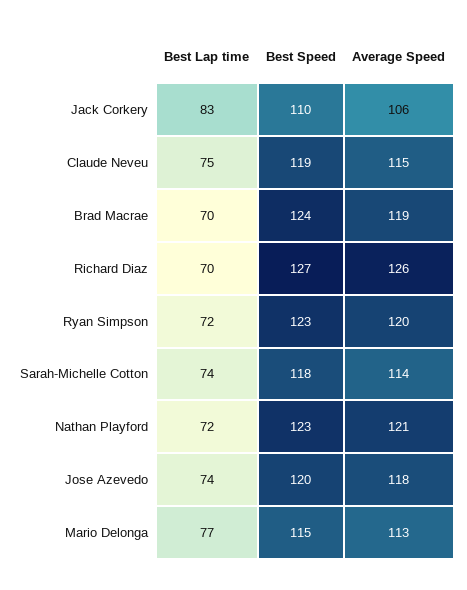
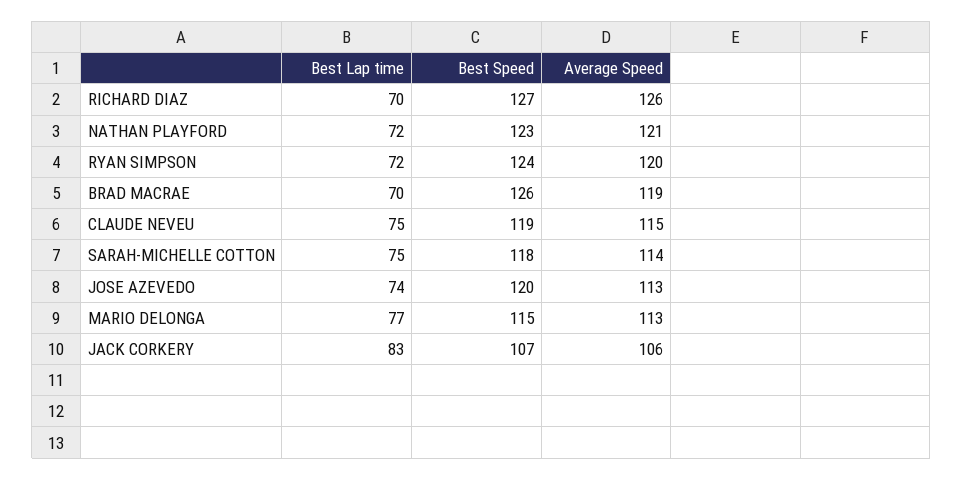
  {
    "Best Lap time": {
      "Jack Corkery": 83,
      "Claude Neveu": 75,
      "Brad Macrae": 70,
      "Richard Diaz": 70,
      "Ryan Simpson": 72,
-     "Sarah-Michelle Cotton": 74,
+     "Sarah-Michelle Cotton": 75,
      "Nathan Playford": 72,
      "Jose Azevedo": 74,
      "Mario Delonga": 77
    },
    "Best Speed": {
-     "Jack Corkery": 110,
+     "Jack Corkery": 107,
      "Claude Neveu": 119,
-     "Brad Macrae": 124,
+     "Brad Macrae": 126,
      "Richard Diaz": 127,
-     "Ryan Simpson": 123,
+     "Ryan Simpson": 124,
      "Sarah-Michelle Cotton": 118,
      "Nathan Playford": 123,
      "Jose Azevedo": 120,
      "Mario Delonga": 115
    },
    "Average Speed": {
      "Jack Corkery": 106,
      "Claude Neveu": 115,
      "Brad Macrae": 119,
      "Richard Diaz": 126,
      "Ryan Simpson": 120,
      "Sarah-Michelle Cotton": 114,
      "Nathan Playford": 121,
-     "Jose Azevedo": 118,
+     "Jose Azevedo": 113,
      "Mario Delonga": 113
    }
  }

